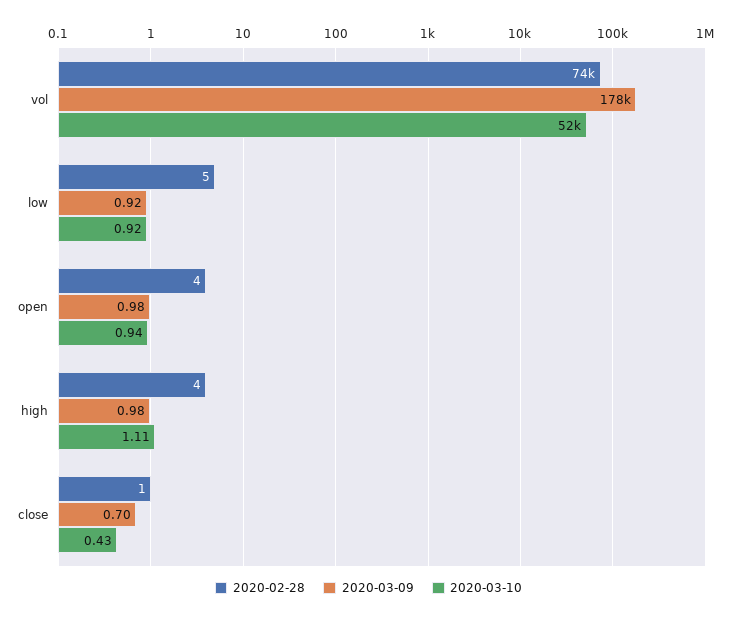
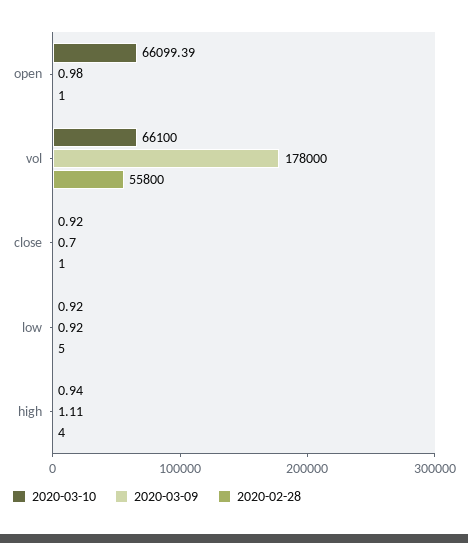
  {
    "2020-02-28": {
-     "vol": 74000,
+     "vol": 55800,
      "low": 5,
-     "open": 4,
+     "open": 1,
      "high": 4,
      "close": 1
    },
    "2020-03-09": {
      "vol": 178000,
      "low": 0.92,
      "open": 0.98,
-     "high": 0.98,
+     "high": 1.11,
      "close": 0.7
    },
    "2020-03-10": {
-     "vol": 52000,
+     "vol": 66100,
      "low": 0.92,
-     "open": 0.94,
+     "open": 66099.39,
-     "high": 1.11,
+     "high": 0.94,
-     "close": 0.43
+     "close": 0.92
    }
  }

